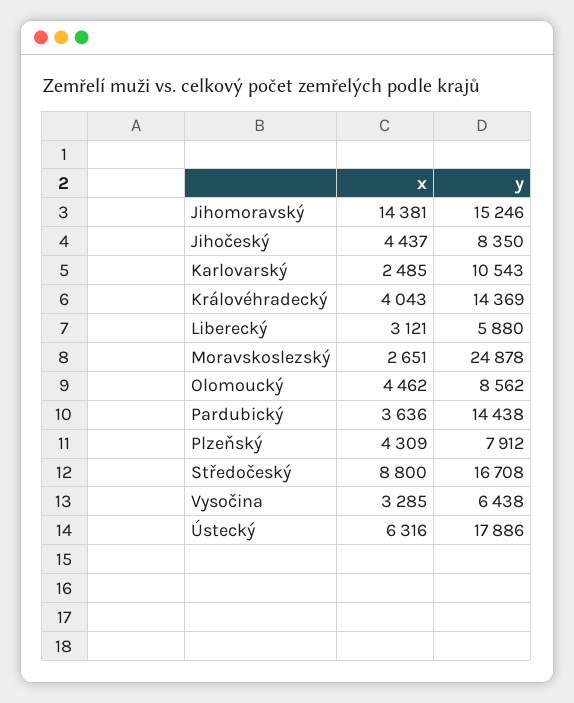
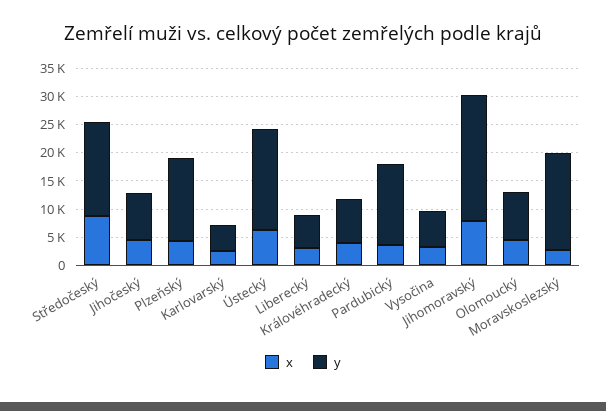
  {
    "x": {
-     "Jihomoravský": 14381,
+     "Jihomoravský": 7500,
      "Jihočeský": 4437,
      "Karlovarský": 2485,
      "Královéhradecký": 4043,
      "Liberecký": 3121,
      "Moravskoslezský": 2651,
      "Olomoucký": 4462,
      "Pardubický": 3636,
      "Plzeňský": 4309,
      "Středočeský": 8800,
      "Vysočina": 3285,
      "Ústecký": 6316
    },
    "y": {
-     "Jihomoravský": 15246,
+     "Jihomoravský": 22500,
      "Jihočeský": 8350,
-     "Karlovarský": 10543,
+     "Karlovarský": 5000,
-     "Královéhradecký": 14369,
+     "Královéhradecký": 7500,
      "Liberecký": 5880,
-     "Moravskoslezský": 24878,
+     "Moravskoslezský": 17500,
      "Olomoucký": 8562,
      "Pardubický": 14438,
-     "Plzeňský": 7912,
+     "Plzeňský": 15000,
      "Středočeský": 16708,
      "Vysočina": 6438,
      "Ústecký": 17886
    }
  }

